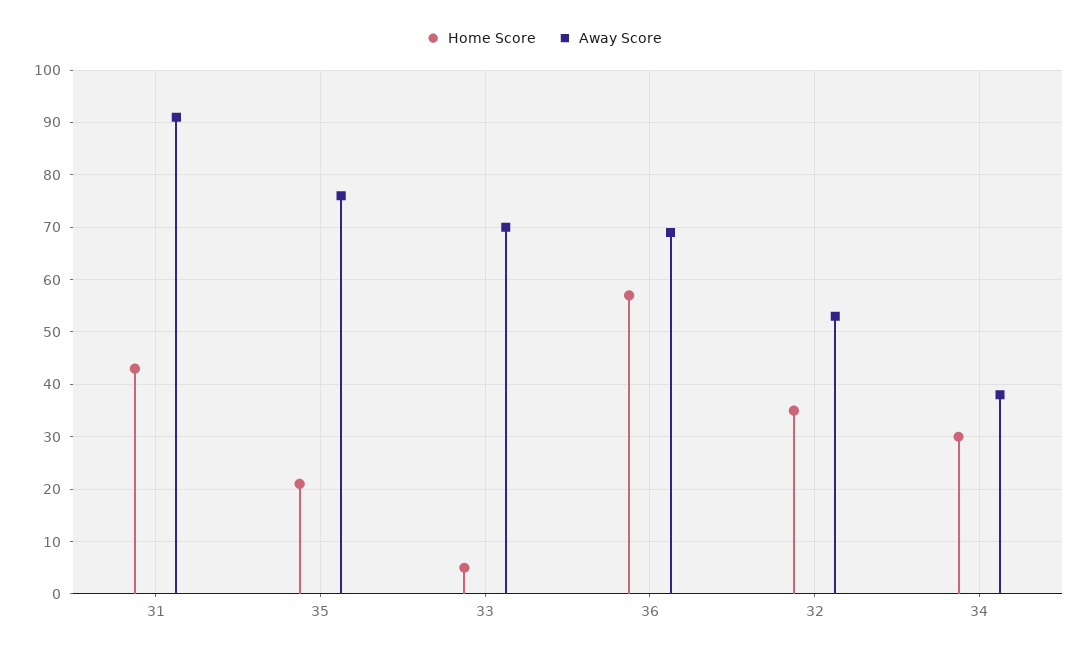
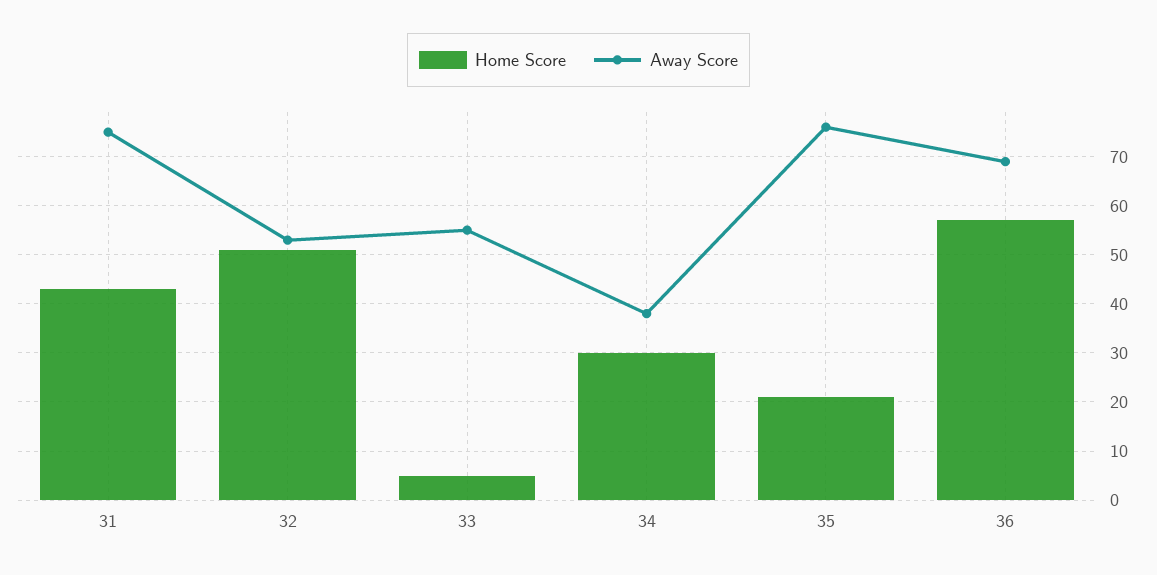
  {
    "Home Score": {
      "31": 45,
      "35": 20,
      "33": 5,
      "36": 55,
-     "32": 35,
+     "32": 50,
      "34": 30
    },
    "Away Score": {
-     "31": 90,
+     "31": 75,
      "35": 75,
-     "33": 70,
+     "33": 55,
      "36": 70,
      "32": 55,
      "34": 40
    }
  }

